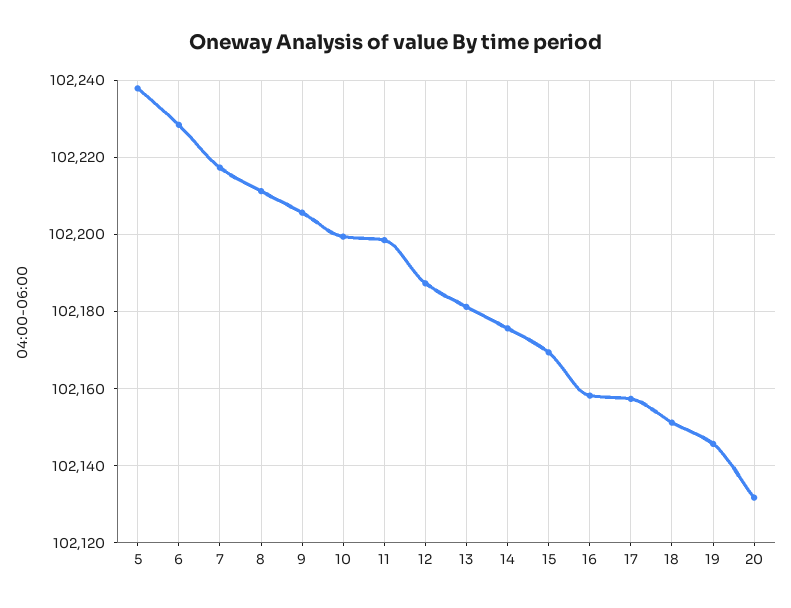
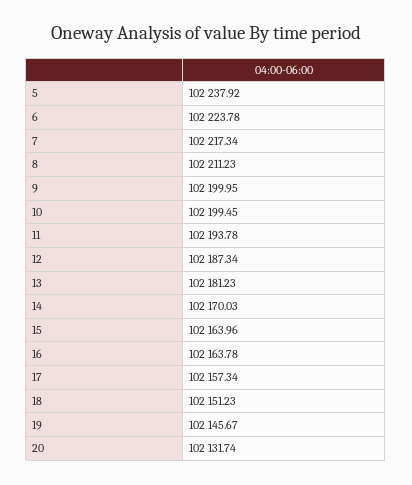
  {
    "5": 102237.92,
-   "6": 102228,
+   "6": 102223.78,
    "7": 102217.34,
    "8": 102211.23,
-   "9": 102206,
+   "9": 102199.95,
    "10": 102199.45,
-   "11": 102198,
+   "11": 102193.78,
    "12": 102187.34,
    "13": 102181.23,
-   "14": 102176,
+   "14": 102170.03,
-   "15": 102170,
+   "15": 102163.96,
-   "16": 102158,
+   "16": 102163.78,
    "17": 102157.34,
    "18": 102151.23,
    "19": 102145.67,
    "20": 102131.74
  }

